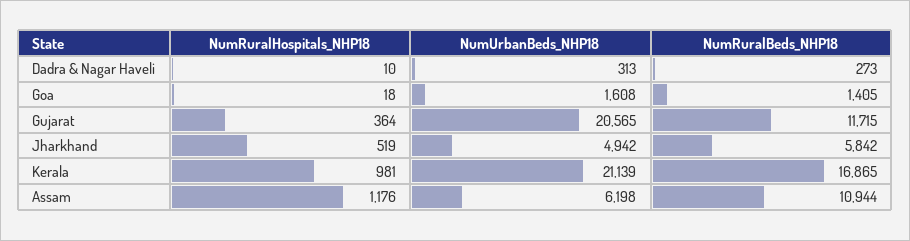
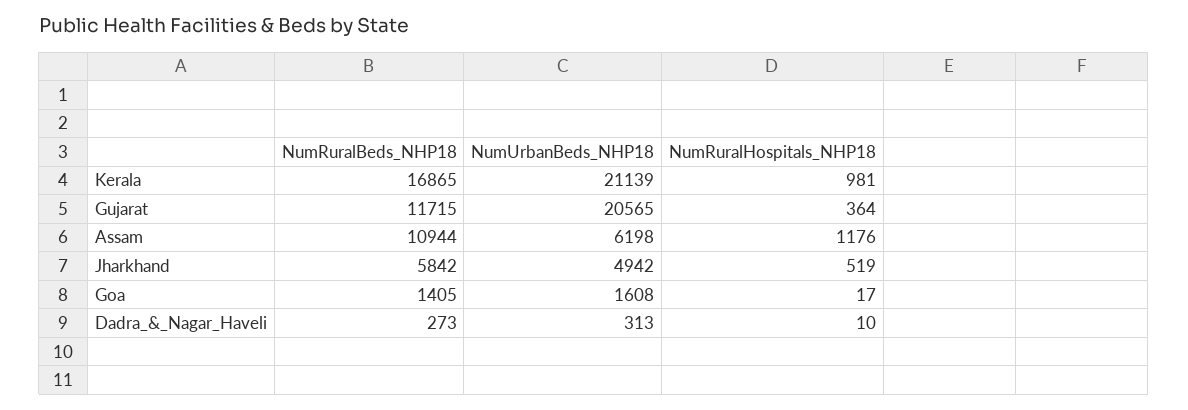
  {
    "NumRuralHospitals_NHP18": {
      "Dadra & Nagar Haveli": 10,
-     "Goa": 18,
+     "Goa": 17,
      "Gujarat": 364,
      "Jharkhand": 519,
      "Kerala": 981,
      "Assam": 1176
    },
    "NumUrbanBeds_NHP18": {
      "Dadra & Nagar Haveli": 313,
      "Goa": 1608,
      "Gujarat": 20565,
      "Jharkhand": 4942,
      "Kerala": 21139,
      "Assam": 6198
    },
    "NumRuralBeds_NHP18": {
      "Dadra & Nagar Haveli": 273,
      "Goa": 1405,
      "Gujarat": 11715,
      "Jharkhand": 5842,
      "Kerala": 16865,
      "Assam": 10944
    }
  }

